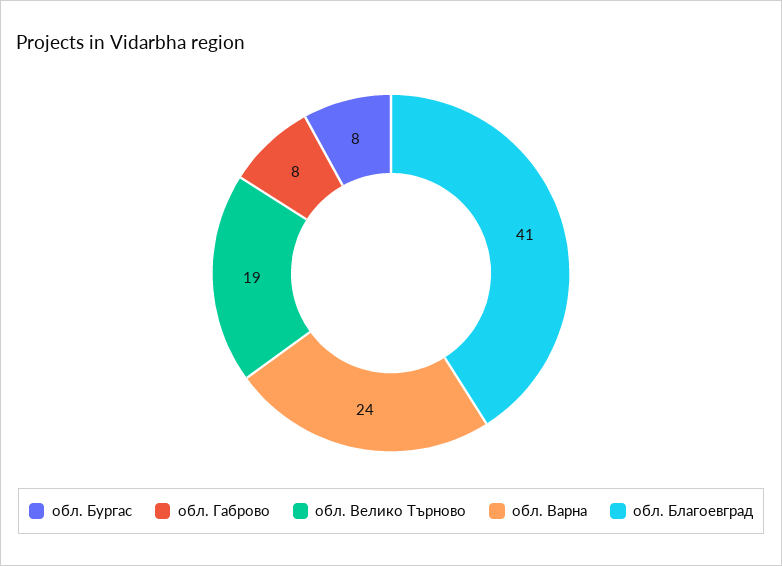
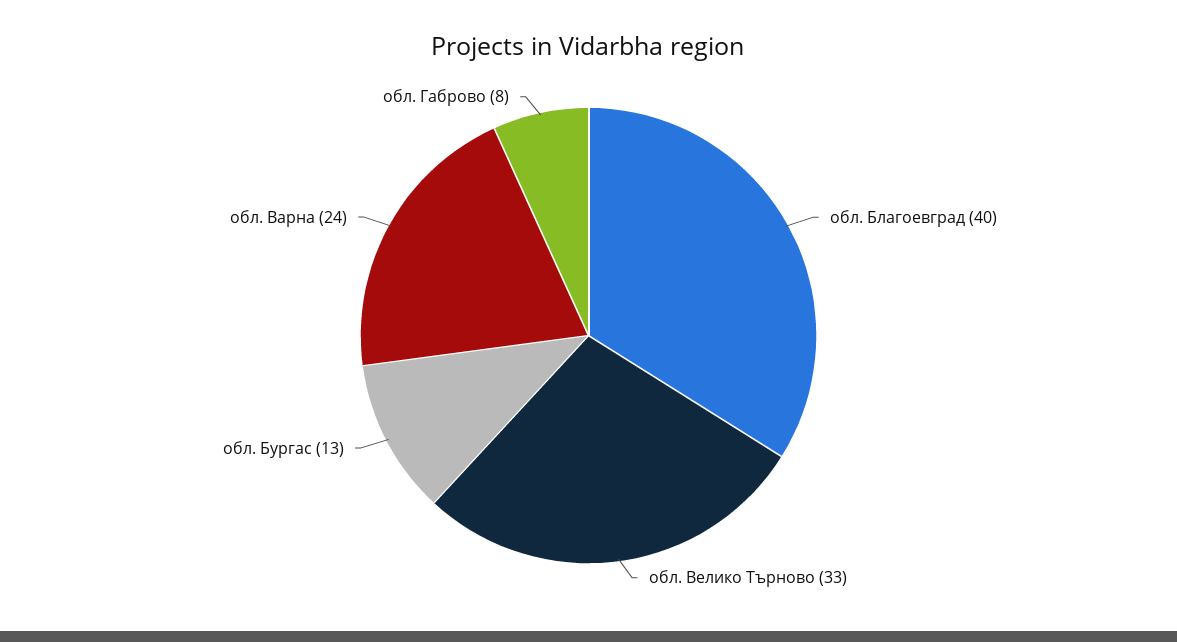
  {
-   "обл. Бургас": 8,
+   "обл. Бургас": 13,
    "обл. Габрово": 8,
-   "обл. Велико Търново": 19,
+   "обл. Велико Търново": 33,
    "обл. Варна": 24,
-   "обл. Благоевград": 41
+   "обл. Благоевград": 40
  }

